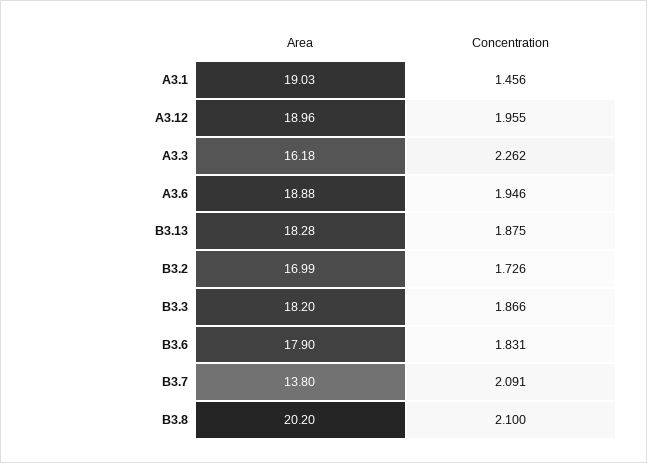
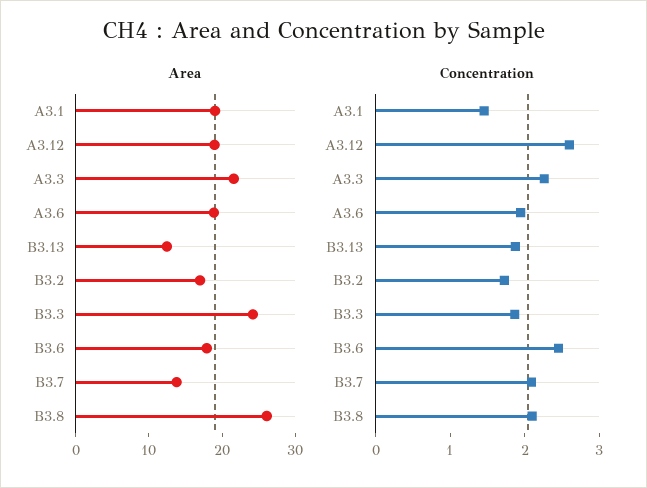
  {
    "Area": {
      "A3.1": 19.03,
      "A3.12": 18.96,
-     "A3.3": 16.18,
+     "A3.3": 22,
      "A3.6": 18.88,
-     "B3.13": 18.28,
+     "B3.13": 12,
      "B3.2": 16.99,
-     "B3.3": 18.2,
+     "B3.3": 24,
      "B3.6": 17.9,
      "B3.7": 13.8,
-     "B3.8": 20.2
+     "B3.8": 26
    },
    "Concentration": {
      "A3.1": 1.456,
-     "A3.12": 1.955,
+     "A3.12": 2.6,
      "A3.3": 2.262,
      "A3.6": 1.946,
      "B3.13": 1.875,
      "B3.2": 1.726,
      "B3.3": 1.866,
-     "B3.6": 1.831,
+     "B3.6": 2.4,
      "B3.7": 2.091,
      "B3.8": 2.1
    }
  }

